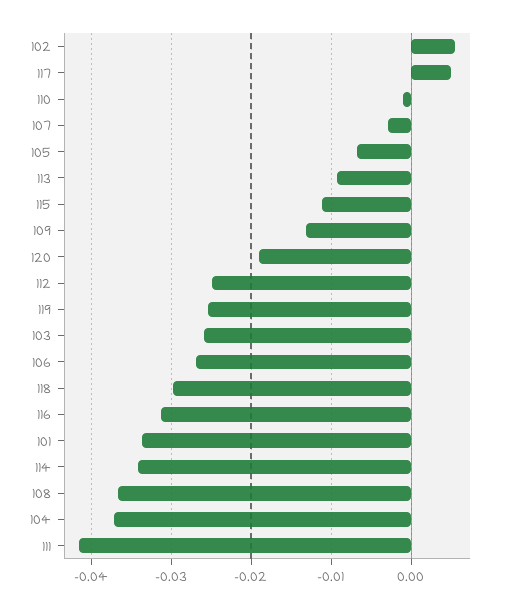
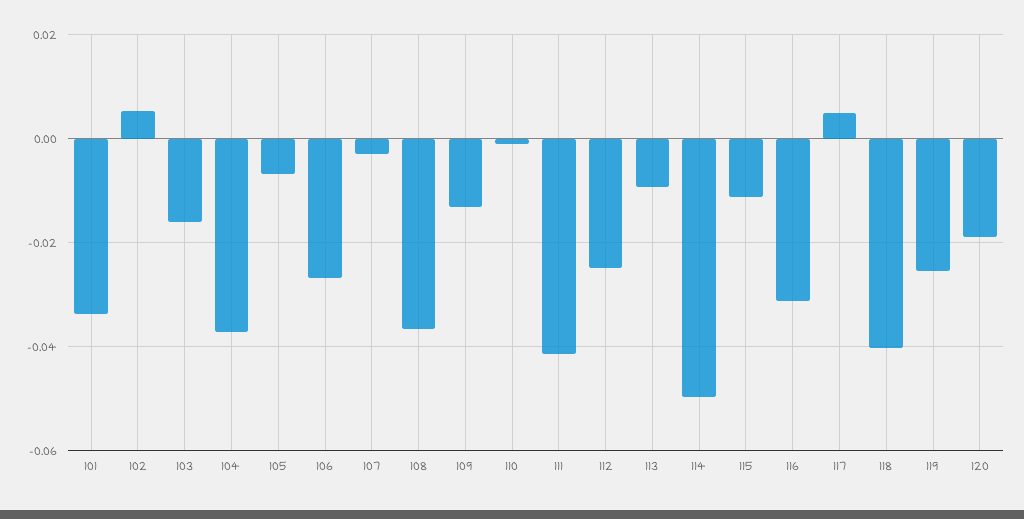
  {
    "102": 0.005,
    "117": 0.005,
    "110": -0.001,
    "107": -0.003,
    "105": -0.007,
    "113": -0.009,
    "115": -0.011,
    "109": -0.013,
    "120": -0.019,
    "112": -0.025,
    "119": -0.025,
-   "103": -0.026,
+   "103": -0.016,
    "106": -0.027,
-   "118": -0.03,
+   "118": -0.04,
    "116": -0.031,
    "101": -0.034,
-   "114": -0.034,
+   "114": -0.05,
    "108": -0.037,
    "104": -0.037,
    "111": -0.042
  }

